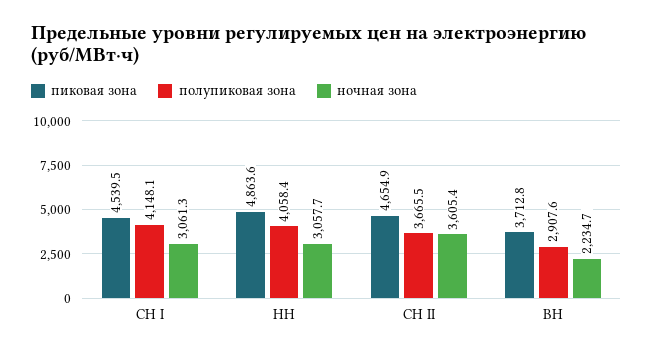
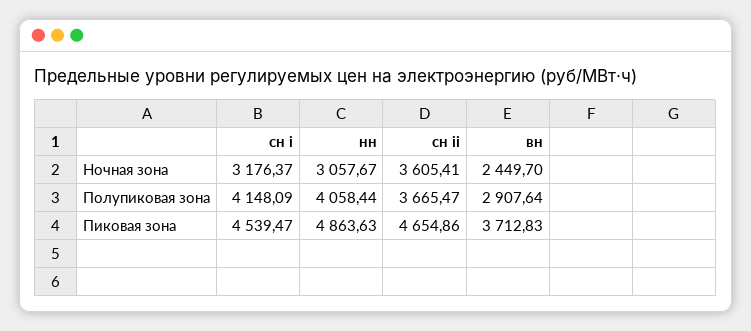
  {
    "пиковая зона": {
      "СН I": 4539.47,
      "НН": 4863.63,
      "СН II": 4654.86,
      "ВН": 3712.83
    },
    "полупиковая зона": {
      "СН I": 4148.09,
      "НН": 4058.44,
      "СН II": 3665.47,
      "ВН": 2907.64
    },
    "ночная зона": {
-     "СН I": 3061.3,
+     "СН I": 3176.37,
      "НН": 3057.67,
      "СН II": 3605.41,
-     "ВН": 2234.7
+     "ВН": 2449.7
    }
  }

